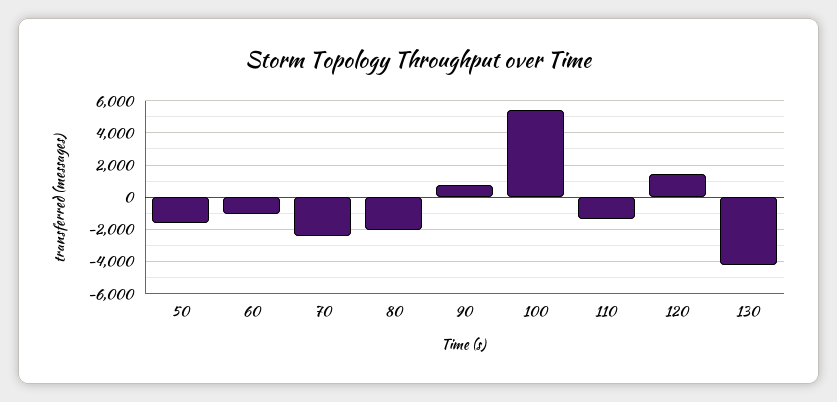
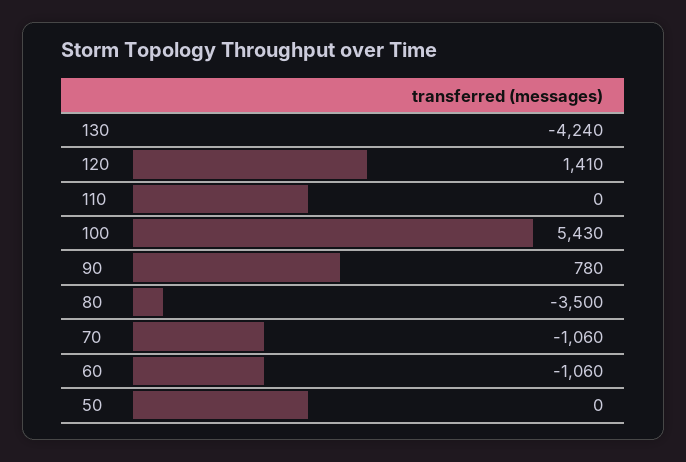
  {
-   "50": -1500,
+   "50": 0,
    "60": -1060,
-   "70": -2500,
+   "70": -1060,
-   "80": -2000,
+   "80": -3500,
    "90": 780,
    "100": 5430,
-   "110": -1500,
+   "110": 0,
    "120": 1410,
    "130": -4240
  }

